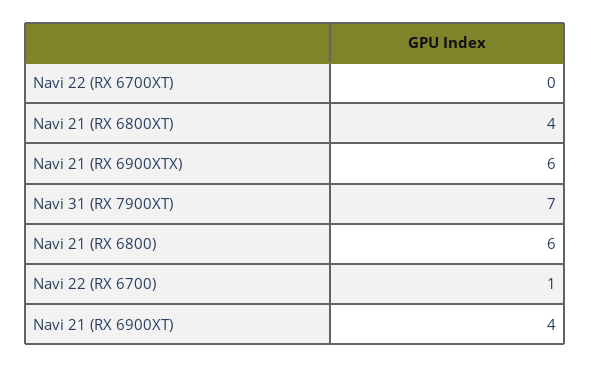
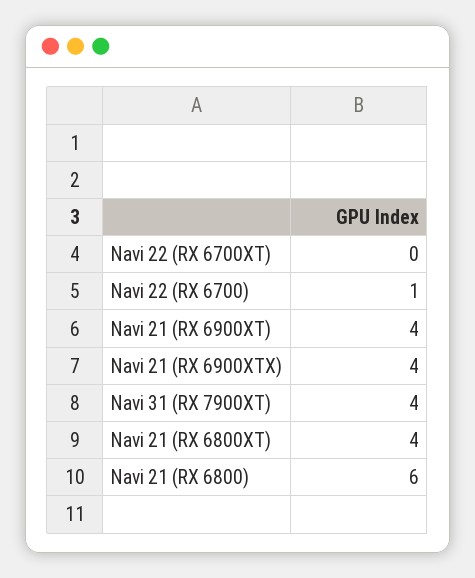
  {
    "Navi 22 (RX 6700XT)": 0,
    "Navi 21 (RX 6800XT)": 4,
-   "Navi 21 (RX 6900XTX)": 6,
+   "Navi 21 (RX 6900XTX)": 4,
-   "Navi 31 (RX 7900XT)": 7,
+   "Navi 31 (RX 7900XT)": 4,
    "Navi 21 (RX 6800)": 6,
    "Navi 22 (RX 6700)": 1,
    "Navi 21 (RX 6900XT)": 4
  }

